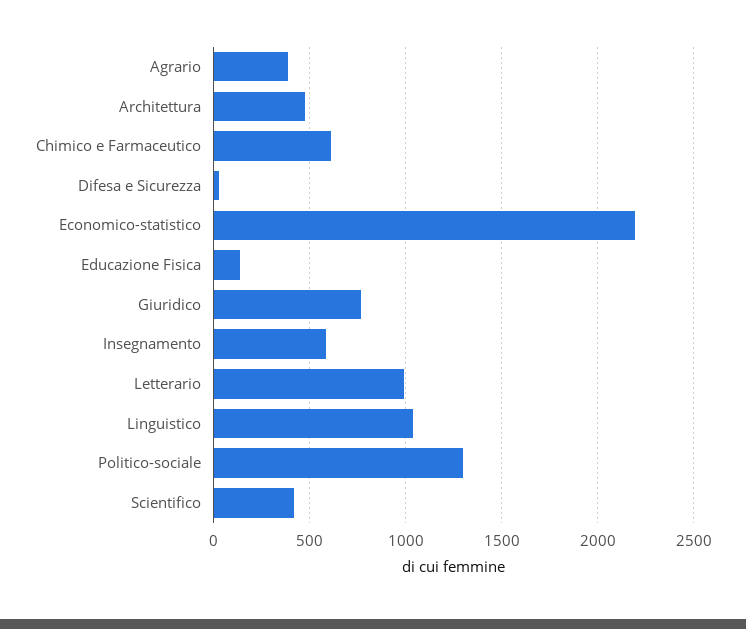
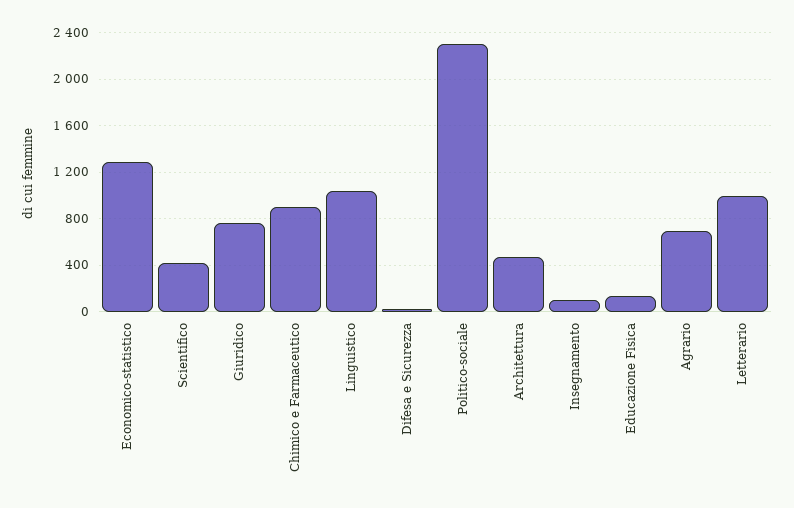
  {
-   "Agrario": 400,
+   "Agrario": 700,
    "Architettura": 450,
-   "Chimico e Farmaceutico": 600,
+   "Chimico e Farmaceutico": 900,
    "Difesa e Sicurezza": 50,
-   "Economico-statistico": 2200,
+   "Economico-statistico": 1300,
    "Educazione Fisica": 150,
    "Giuridico": 750,
-   "Insegnamento": 600,
+   "Insegnamento": 100,
    "Letterario": 1000,
    "Linguistico": 1050,
-   "Politico-sociale": 1300,
+   "Politico-sociale": 2300,
    "Scientifico": 400
  }

